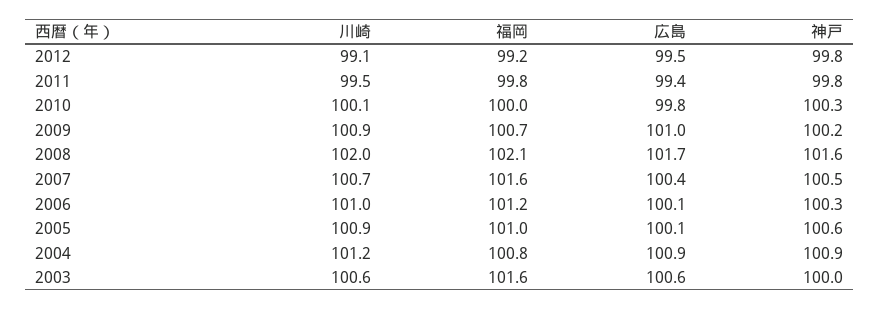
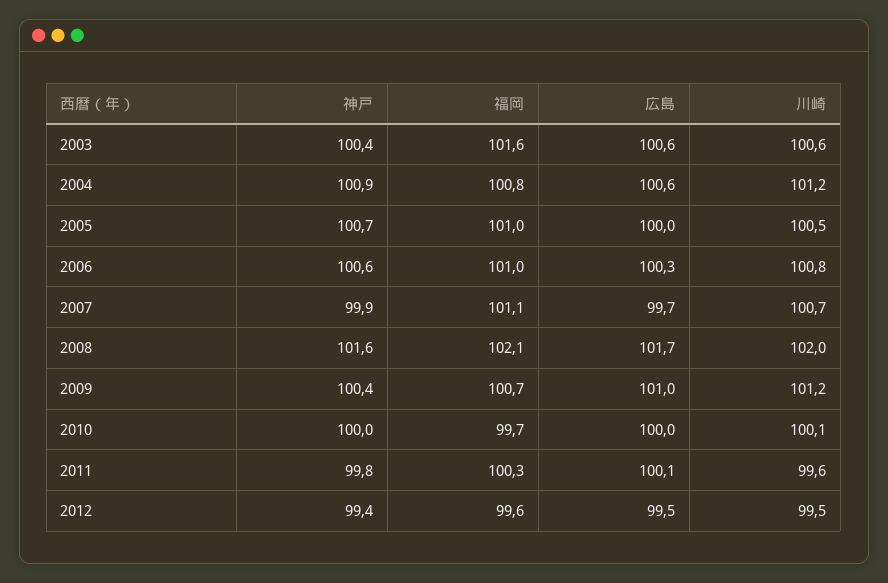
  {
    "川崎": {
-     "2012": 99.1,
+     "2012": 99.5,
-     "2011": 99.5,
+     "2011": 99.6,
      "2010": 100.1,
-     "2009": 100.9,
+     "2009": 101.2,
      "2008": 102,
      "2007": 100.7,
-     "2006": 101,
+     "2006": 100.8,
-     "2005": 100.9,
+     "2005": 100.5,
      "2004": 101.2,
      "2003": 100.6
    },
    "福岡": {
-     "2012": 99.2,
+     "2012": 99.6,
-     "2011": 99.8,
+     "2011": 100.3,
-     "2010": 100,
+     "2010": 99.7,
      "2009": 100.7,
      "2008": 102.1,
-     "2007": 101.6,
+     "2007": 101.1,
-     "2006": 101.2,
+     "2006": 101,
      "2005": 101,
      "2004": 100.8,
      "2003": 101.6
    },
    "広島": {
      "2012": 99.5,
-     "2011": 99.4,
+     "2011": 100.1,
-     "2010": 99.8,
+     "2010": 100,
      "2009": 101,
      "2008": 101.7,
-     "2007": 100.4,
+     "2007": 99.7,
-     "2006": 100.1,
+     "2006": 100.3,
-     "2005": 100.1,
+     "2005": 100,
-     "2004": 100.9,
+     "2004": 100.6,
      "2003": 100.6
    },
    "神戸": {
-     "2012": 99.8,
+     "2012": 99.4,
      "2011": 99.8,
-     "2010": 100.3,
+     "2010": 100,
-     "2009": 100.2,
+     "2009": 100.4,
      "2008": 101.6,
-     "2007": 100.5,
+     "2007": 99.9,
-     "2006": 100.3,
+     "2006": 100.6,
-     "2005": 100.6,
+     "2005": 100.7,
      "2004": 100.9,
-     "2003": 100
+     "2003": 100.4
    }
  }

